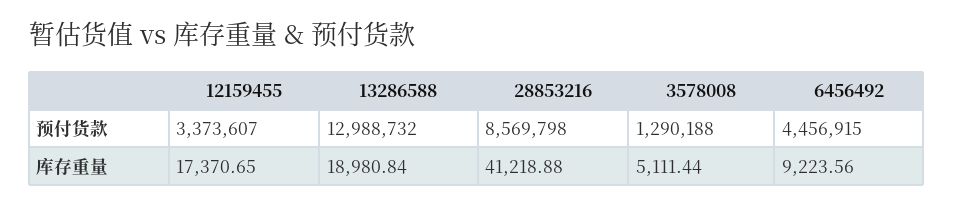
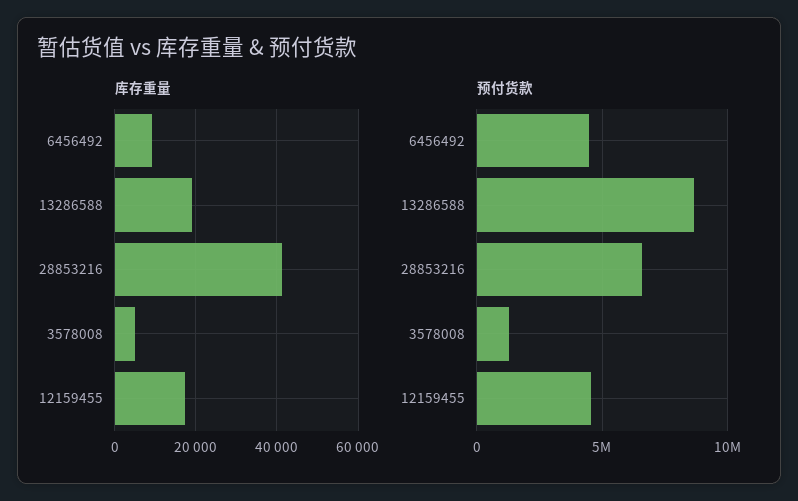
  {
    "预付货款": {
-     "12159455": 3373607,
+     "12159455": 4500000,
-     "13286588": 12988732,
+     "13286588": 8500000,
-     "28853216": 8569798,
+     "28853216": 6500000,
      "3578008": 1290188,
      "6456492": 4456915
    },
    "库存重量": {
      "12159455": 17370.65,
      "13286588": 18980.84,
      "28853216": 41218.88,
      "3578008": 5111.44,
      "6456492": 9223.56
    }
  }

